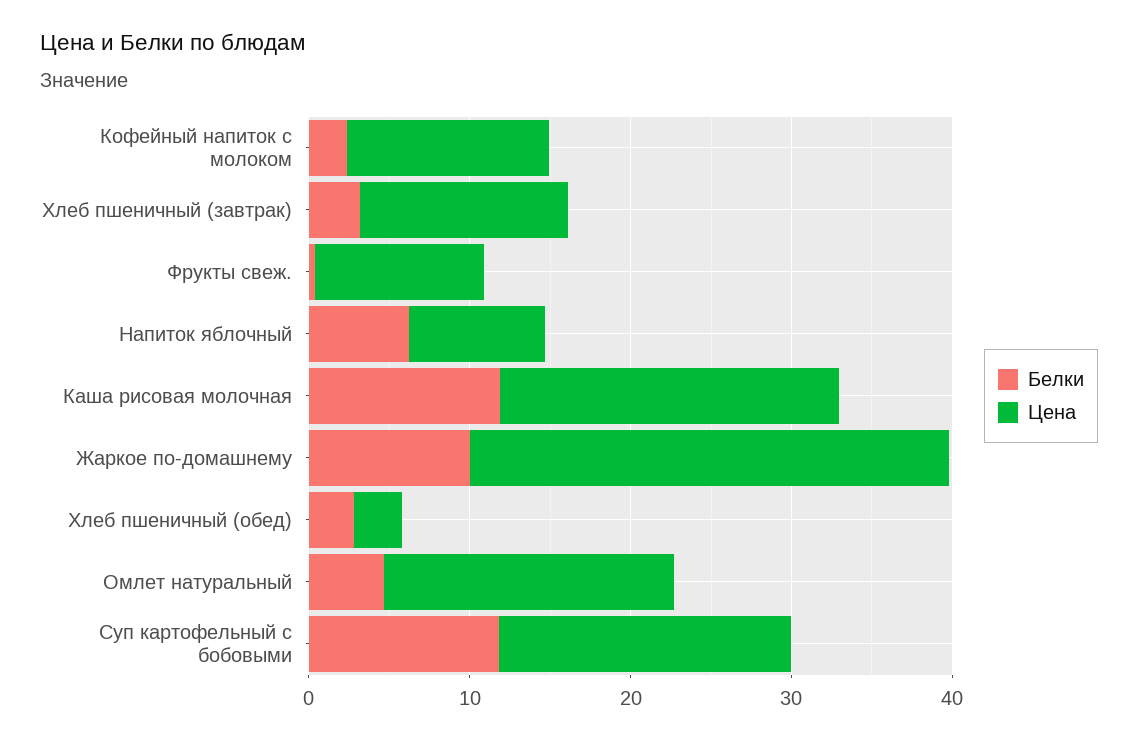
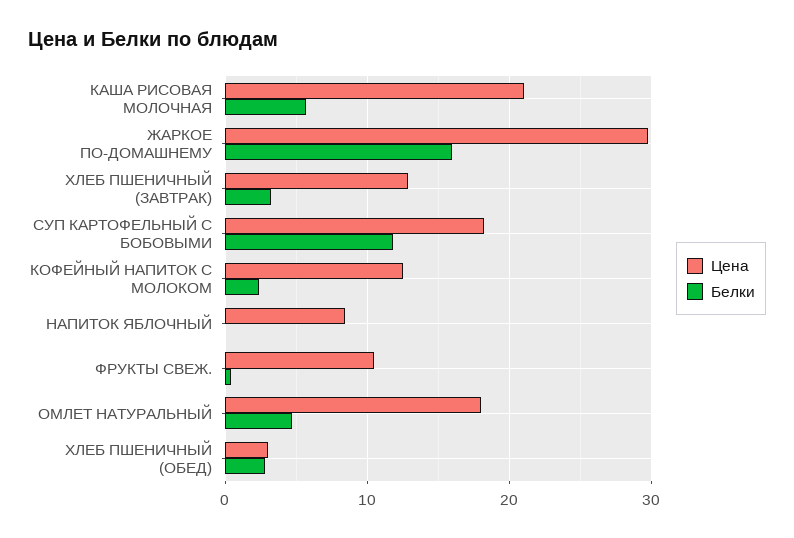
  {
    "Белки": {
      "Кофейный напиток с молоком": 2,
      "Хлеб пшеничный (завтрак)": 3,
      "Фрукты свеж.": 0,
-     "Напиток яблочный": 6,
+     "Напиток яблочный": 0,
-     "Каша рисовая молочная": 12,
+     "Каша рисовая молочная": 6,
-     "Жаркое по-домашнему": 10,
+     "Жаркое по-домашнему": 16,
      "Хлеб пшеничный (обед)": 3,
      "Омлет натуральный": 5,
      "Суп картофельный с бобовыми": 12
    },
    "Цена": {
      "Кофейный напиток с молоком": 13,
      "Хлеб пшеничный (завтрак)": 13,
      "Фрукты свеж.": 11,
      "Напиток яблочный": 8,
      "Каша рисовая молочная": 21,
      "Жаркое по-домашнему": 30,
      "Хлеб пшеничный (обед)": 3,
      "Омлет натуральный": 18,
      "Суп картофельный с бобовыми": 18
    }
  }

